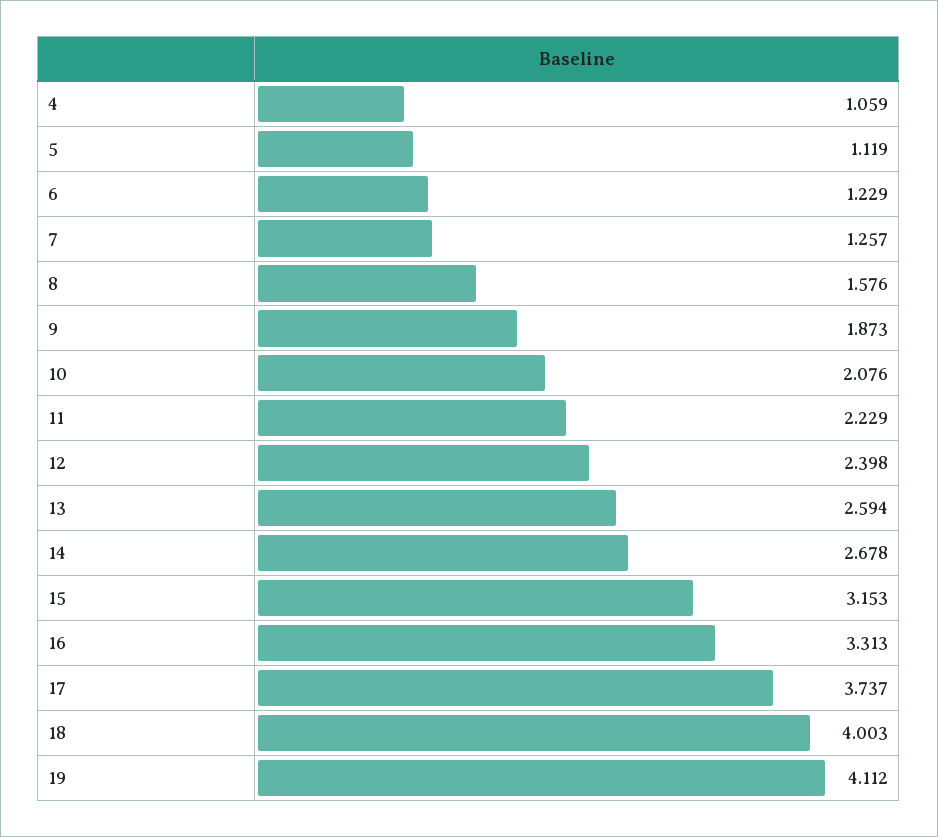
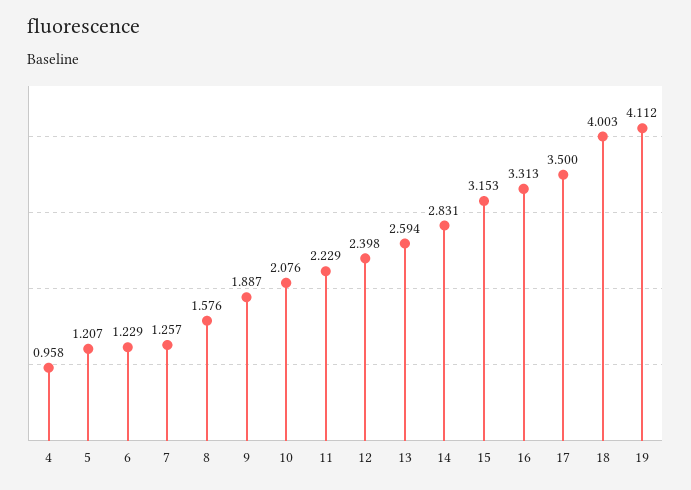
  {
-   "4": 1.059,
+   "4": 0.958,
-   "5": 1.119,
+   "5": 1.207,
    "6": 1.229,
    "7": 1.257,
    "8": 1.576,
-   "9": 1.873,
+   "9": 1.887,
    "10": 2.076,
    "11": 2.229,
    "12": 2.398,
    "13": 2.594,
-   "14": 2.678,
+   "14": 2.831,
    "15": 3.153,
    "16": 3.313,
-   "17": 3.737,
+   "17": 3.5,
    "18": 4.003,
    "19": 4.112
  }

